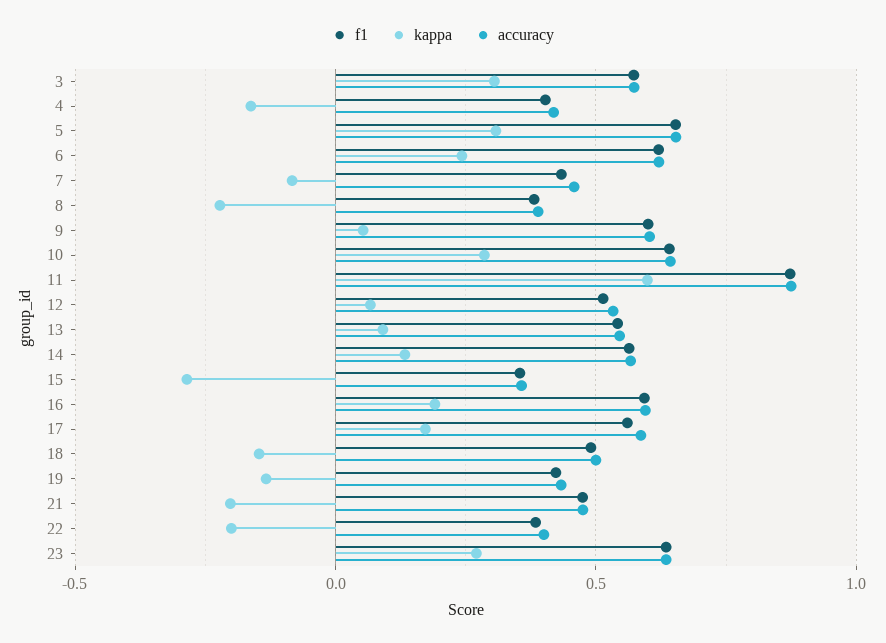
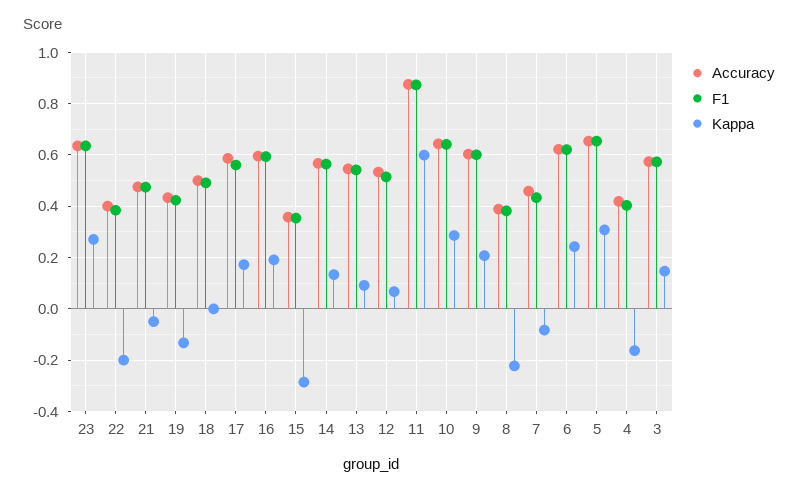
  {
    "f1": {
      "3": 0.575,
      "4": 0.4,
      "5": 0.65,
      "6": 0.625,
      "7": 0.425,
      "8": 0.375,
      "9": 0.6,
      "10": 0.65,
      "11": 0.875,
      "12": 0.525,
      "13": 0.55,
      "14": 0.575,
      "15": 0.35,
      "16": 0.6,
      "17": 0.55,
      "18": 0.5,
      "19": 0.425,
      "21": 0.475,
      "22": 0.375,
      "23": 0.625
    },
    "kappa": {
-     "3": 0.3,
+     "3": 0.15,
      "4": -0.175,
      "5": 0.3,
      "6": 0.25,
      "7": -0.075,
      "8": -0.225,
-     "9": 0.05,
+     "9": 0.2,
      "10": 0.275,
      "11": 0.6,
      "12": 0.075,
      "13": 0.1,
      "14": 0.125,
      "15": -0.275,
      "16": 0.2,
      "17": 0.175,
-     "18": -0.15,
+     "18": 0,
      "19": -0.125,
-     "21": -0.2,
+     "21": -0.05,
      "22": -0.2,
      "23": 0.275
    },
    "accuracy": {
      "3": 0.575,
      "4": 0.425,
      "5": 0.65,
      "6": 0.625,
      "7": 0.45,
      "8": 0.4,
      "9": 0.6,
      "10": 0.65,
      "11": 0.875,
      "12": 0.525,
      "13": 0.55,
      "14": 0.575,
      "15": 0.35,
      "16": 0.6,
      "17": 0.575,
      "18": 0.5,
      "19": 0.425,
      "21": 0.475,
      "22": 0.4,
      "23": 0.625
    }
  }

